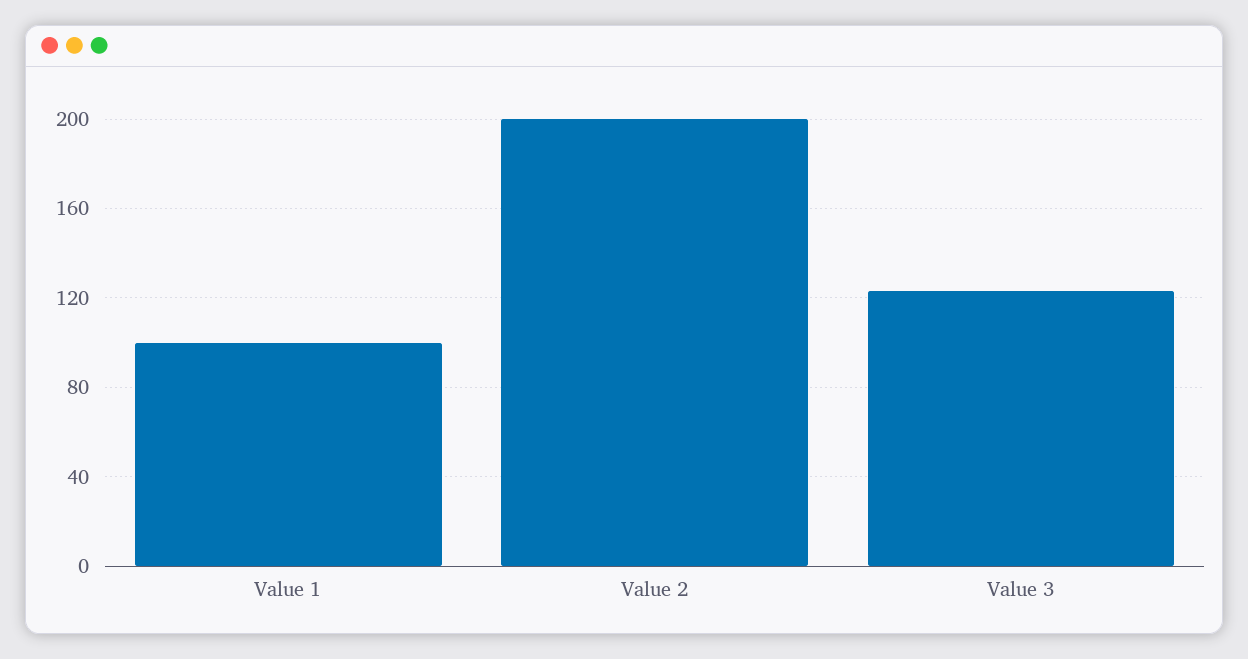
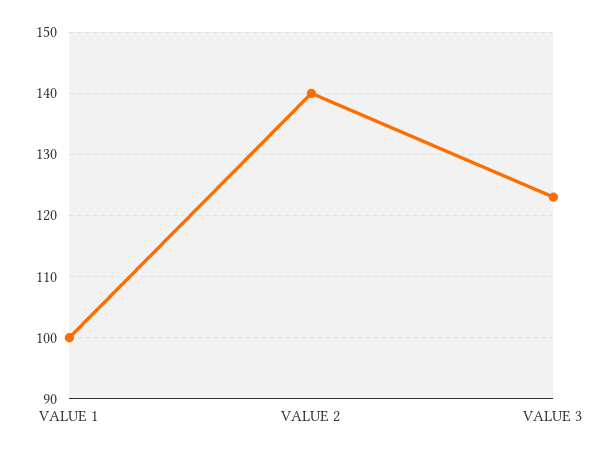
  {
    "Value 1": 100,
-   "Value 2": 200,
+   "Value 2": 140,
    "Value 3": 123
  }

